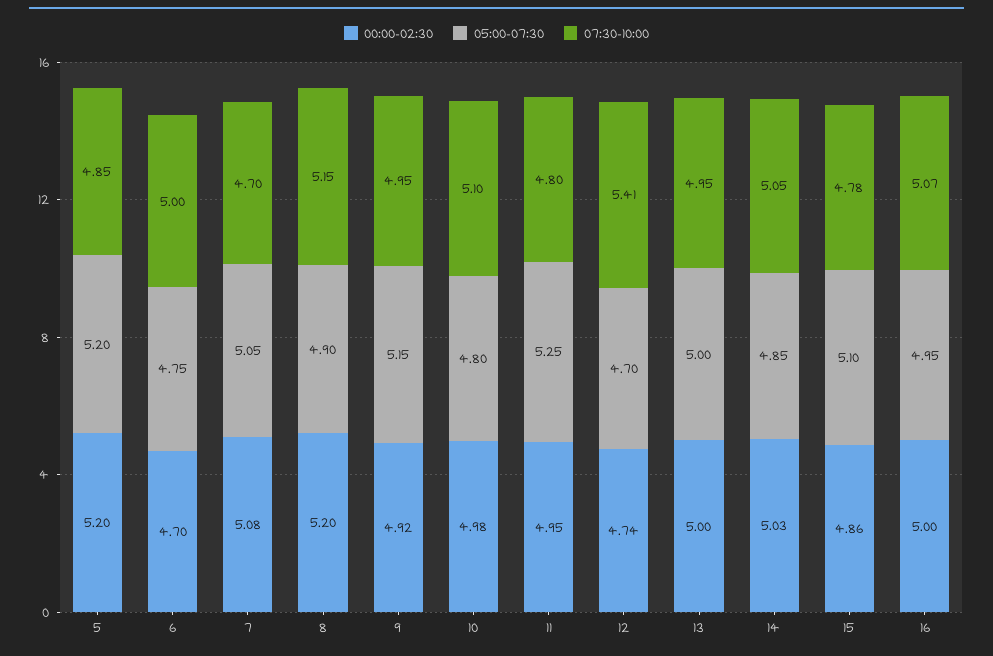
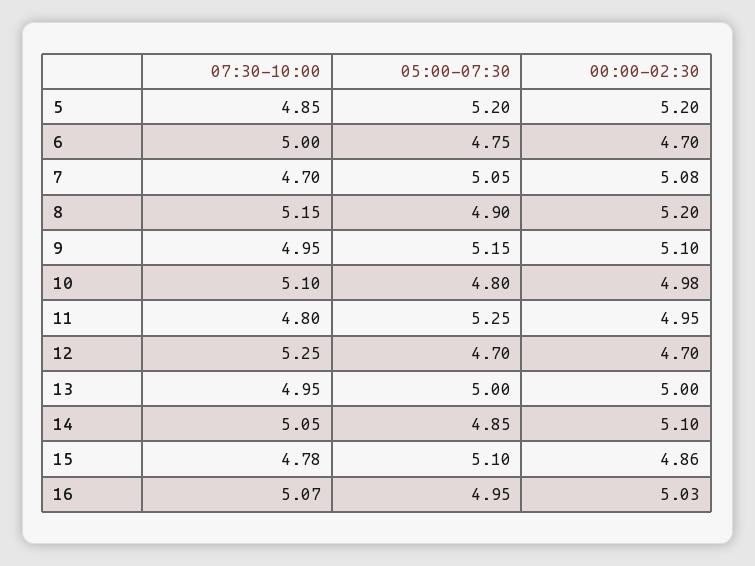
  {
    "00:00-02:30": {
      "5": 5.2,
      "6": 4.7,
      "7": 5.08,
      "8": 5.2,
-     "9": 4.92,
+     "9": 5.1,
      "10": 4.98,
      "11": 4.95,
-     "12": 4.74,
+     "12": 4.7,
      "13": 5,
-     "14": 5.03,
+     "14": 5.1,
      "15": 4.86,
-     "16": 5
+     "16": 5.03
    },
    "05:00-07:30": {
      "5": 5.2,
      "6": 4.75,
      "7": 5.05,
      "8": 4.9,
      "9": 5.15,
      "10": 4.8,
      "11": 5.25,
      "12": 4.7,
      "13": 5,
      "14": 4.85,
      "15": 5.1,
      "16": 4.95
    },
    "07:30-10:00": {
      "5": 4.85,
      "6": 5,
      "7": 4.7,
      "8": 5.15,
      "9": 4.95,
      "10": 5.1,
      "11": 4.8,
-     "12": 5.41,
+     "12": 5.25,
      "13": 4.95,
      "14": 5.05,
      "15": 4.78,
      "16": 5.07
    }
  }

